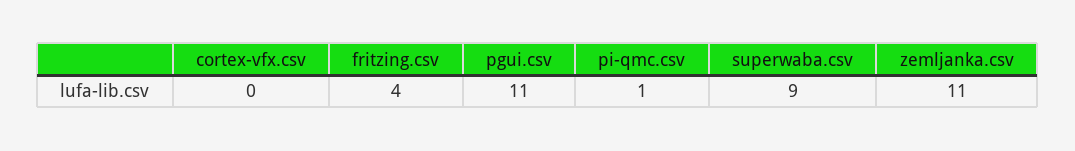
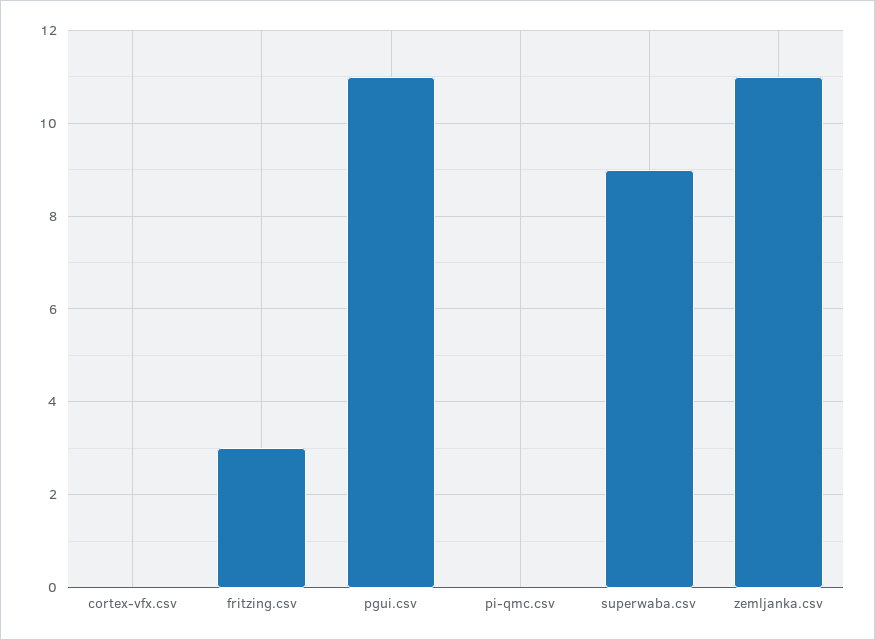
  {
    "cortex-vfx.csv": 0,
-   "fritzing.csv": 4,
+   "fritzing.csv": 3,
    "pgui.csv": 11,
-   "pi-qmc.csv": 1,
+   "pi-qmc.csv": 0,
    "superwaba.csv": 9,
    "zemljanka.csv": 11
  }

